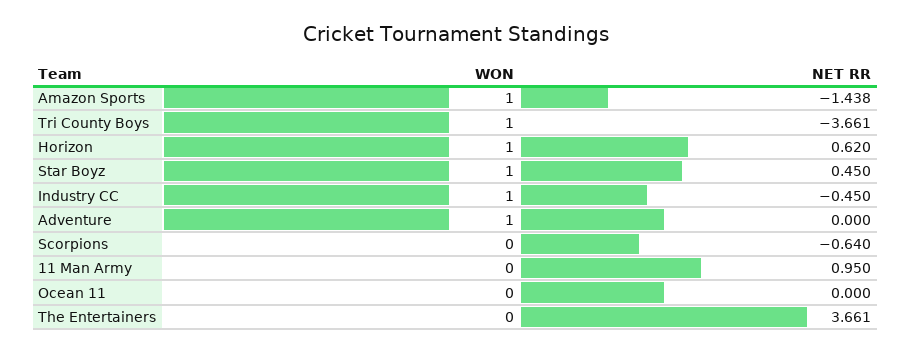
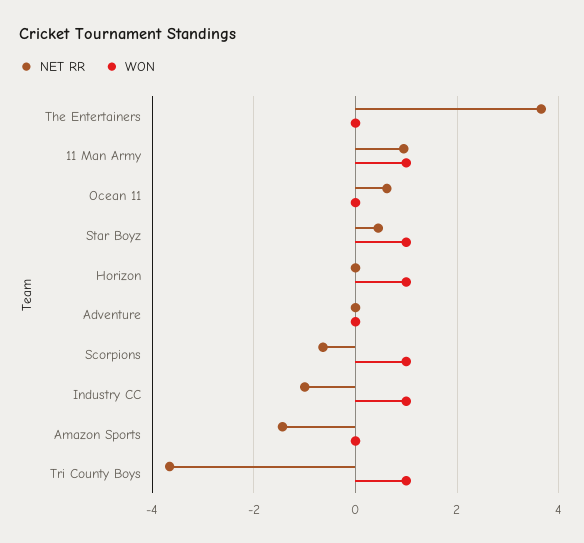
  {
    "WON": {
-     "Amazon Sports": 1,
+     "Amazon Sports": 0,
      "Tri County Boys": 1,
      "Horizon": 1,
      "Star Boyz": 1,
      "Industry CC": 1,
-     "Adventure": 1,
+     "Adventure": 0,
-     "Scorpions": 0,
+     "Scorpions": 1,
-     "11 Man Army": 0,
+     "11 Man Army": 1,
      "Ocean 11": 0,
      "The Entertainers": 0
    },
    "NET RR": {
      "Amazon Sports": -1.438,
      "Tri County Boys": -3.661,
-     "Horizon": 0.62,
+     "Horizon": 0,
      "Star Boyz": 0.45,
-     "Industry CC": -0.45,
+     "Industry CC": -1,
      "Adventure": 0,
      "Scorpions": -0.64,
      "11 Man Army": 0.95,
-     "Ocean 11": 0,
+     "Ocean 11": 0.6,
      "The Entertainers": 3.661
    }
  }

